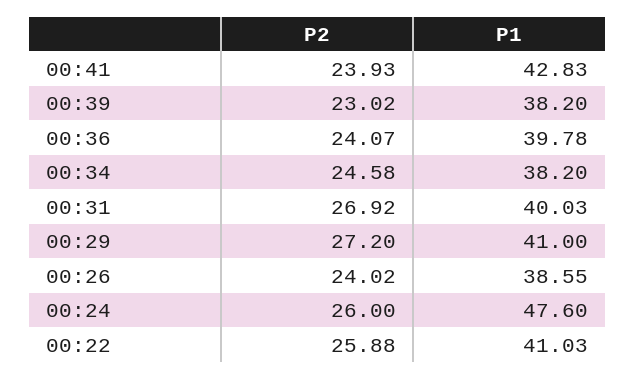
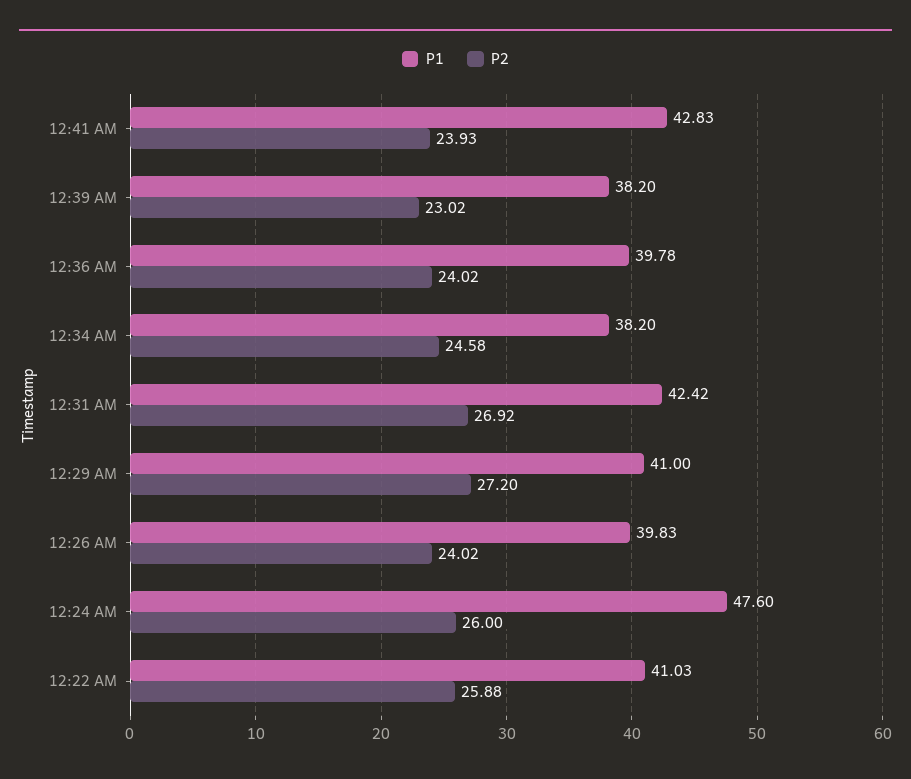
  {
    "P2": {
      "00:41": 23.93,
      "00:39": 23.02,
-     "00:36": 24.07,
+     "00:36": 24.02,
      "00:34": 24.58,
      "00:31": 26.92,
      "00:29": 27.2,
      "00:26": 24.02,
      "00:24": 26,
      "00:22": 25.88
    },
    "P1": {
      "00:41": 42.83,
      "00:39": 38.2,
      "00:36": 39.78,
      "00:34": 38.2,
-     "00:31": 40.03,
+     "00:31": 42.42,
      "00:29": 41,
-     "00:26": 38.55,
+     "00:26": 39.83,
      "00:24": 47.6,
      "00:22": 41.03
    }
  }

